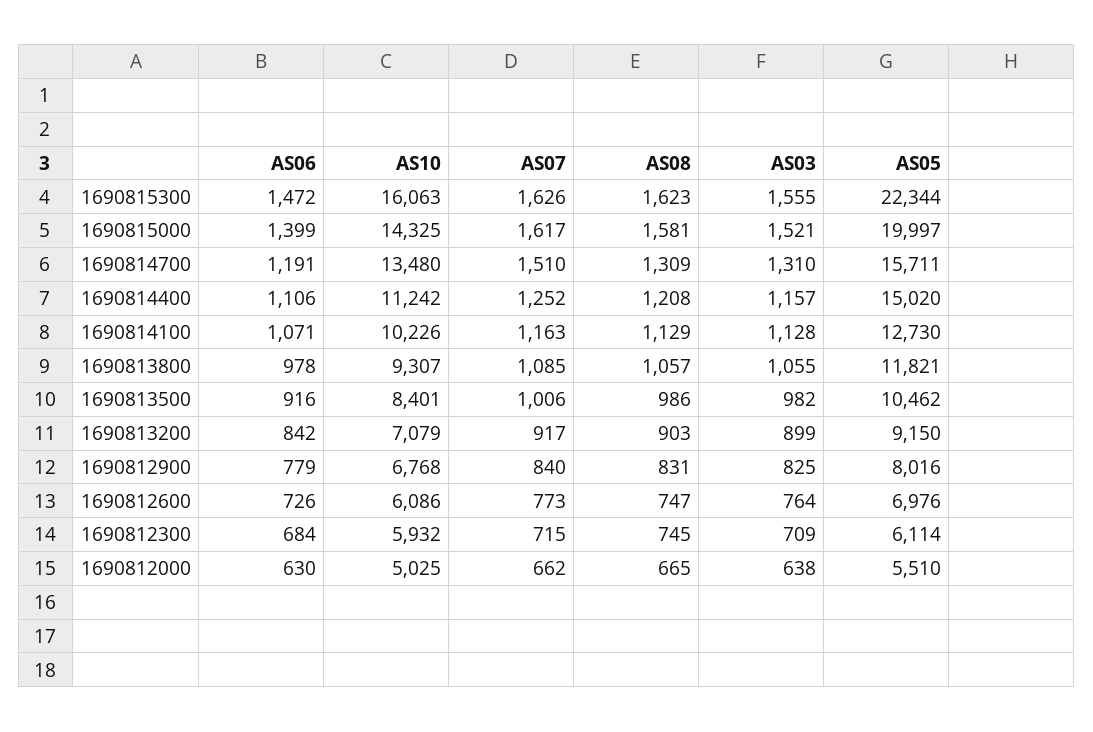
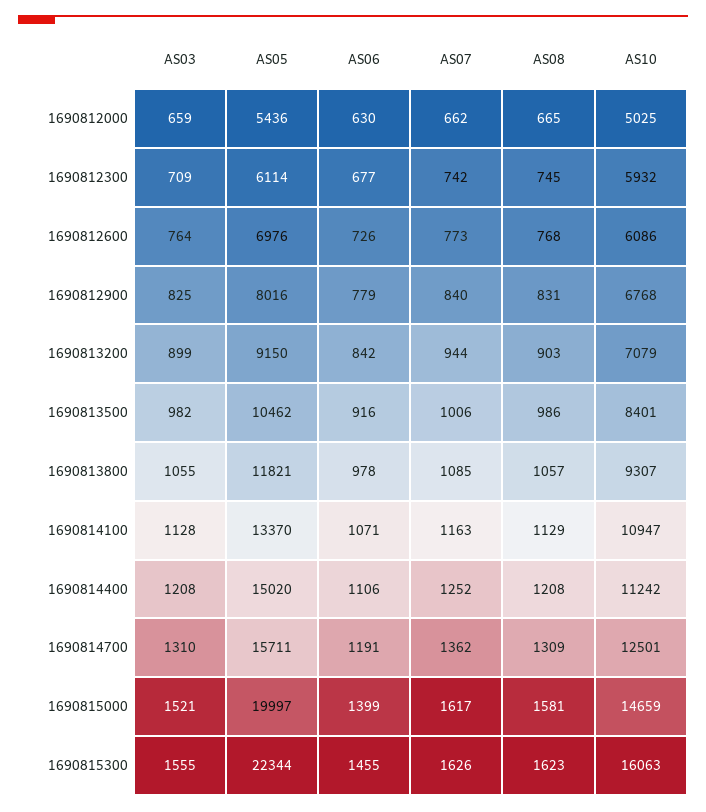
  {
    "AS06": {
-     "1690815300": 1472,
+     "1690815300": 1455,
      "1690815000": 1399,
      "1690814700": 1191,
      "1690814400": 1106,
      "1690814100": 1071,
      "1690813800": 978,
      "1690813500": 916,
      "1690813200": 842,
      "1690812900": 779,
      "1690812600": 726,
-     "1690812300": 684,
+     "1690812300": 677,
      "1690812000": 630
    },
    "AS10": {
      "1690815300": 16063,
-     "1690815000": 14325,
+     "1690815000": 14659,
-     "1690814700": 13480,
+     "1690814700": 12501,
      "1690814400": 11242,
-     "1690814100": 10226,
+     "1690814100": 10947,
      "1690813800": 9307,
      "1690813500": 8401,
      "1690813200": 7079,
      "1690812900": 6768,
      "1690812600": 6086,
      "1690812300": 5932,
      "1690812000": 5025
    },
    "AS07": {
      "1690815300": 1626,
      "1690815000": 1617,
-     "1690814700": 1510,
+     "1690814700": 1362,
      "1690814400": 1252,
      "1690814100": 1163,
      "1690813800": 1085,
      "1690813500": 1006,
-     "1690813200": 917,
+     "1690813200": 944,
      "1690812900": 840,
      "1690812600": 773,
-     "1690812300": 715,
+     "1690812300": 742,
      "1690812000": 662
    },
    "AS08": {
      "1690815300": 1623,
      "1690815000": 1581,
      "1690814700": 1309,
      "1690814400": 1208,
      "1690814100": 1129,
      "1690813800": 1057,
      "1690813500": 986,
      "1690813200": 903,
      "1690812900": 831,
-     "1690812600": 747,
+     "1690812600": 768,
      "1690812300": 745,
      "1690812000": 665
    },
    "AS03": {
      "1690815300": 1555,
      "1690815000": 1521,
      "1690814700": 1310,
-     "1690814400": 1157,
+     "1690814400": 1208,
      "1690814100": 1128,
      "1690813800": 1055,
      "1690813500": 982,
      "1690813200": 899,
      "1690812900": 825,
      "1690812600": 764,
      "1690812300": 709,
-     "1690812000": 638
+     "1690812000": 659
    },
    "AS05": {
      "1690815300": 22344,
      "1690815000": 19997,
      "1690814700": 15711,
      "1690814400": 15020,
-     "1690814100": 12730,
+     "1690814100": 13370,
      "1690813800": 11821,
      "1690813500": 10462,
      "1690813200": 9150,
      "1690812900": 8016,
      "1690812600": 6976,
      "1690812300": 6114,
-     "1690812000": 5510
+     "1690812000": 5436
    }
  }

